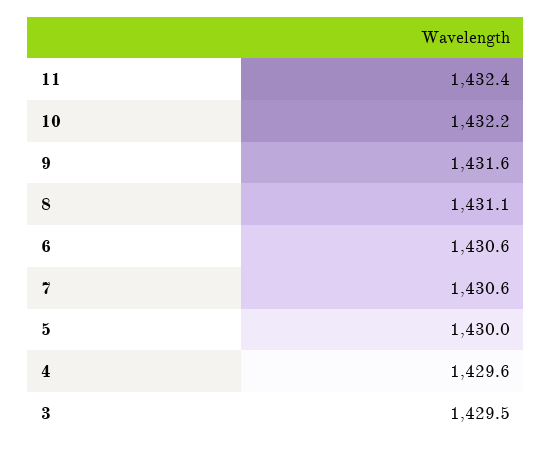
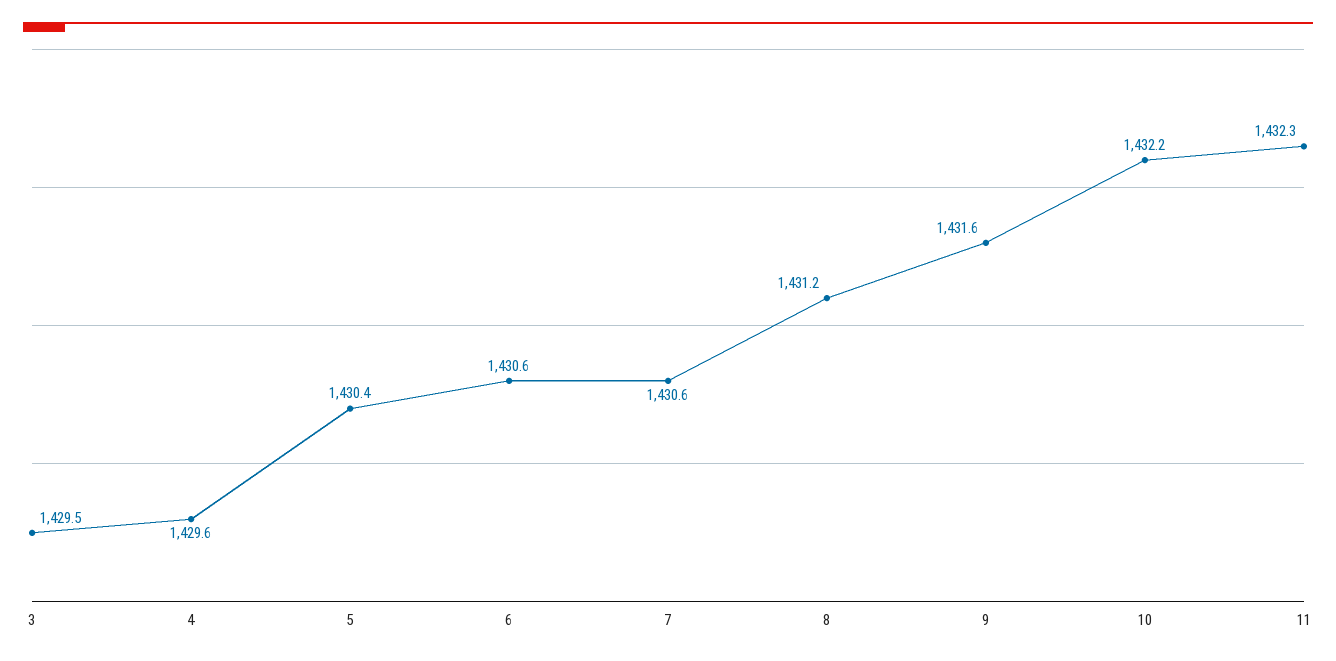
  {
-   "11": 1432.4,
+   "11": 1432.3,
    "10": 1432.2,
    "9": 1431.6,
-   "8": 1431.1,
+   "8": 1431.2,
    "6": 1430.6,
    "7": 1430.6,
-   "5": 1430,
+   "5": 1430.4,
    "4": 1429.6,
    "3": 1429.5
  }

